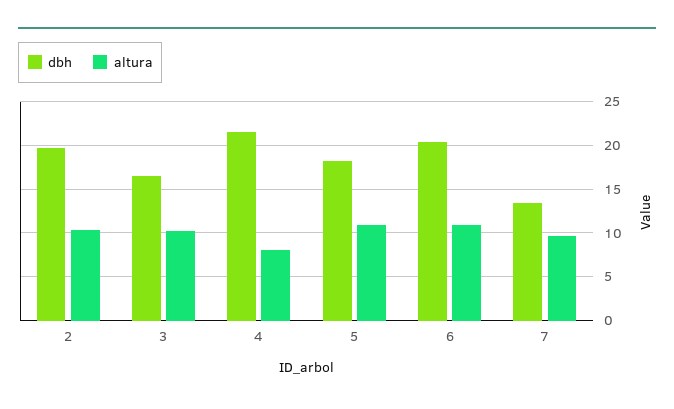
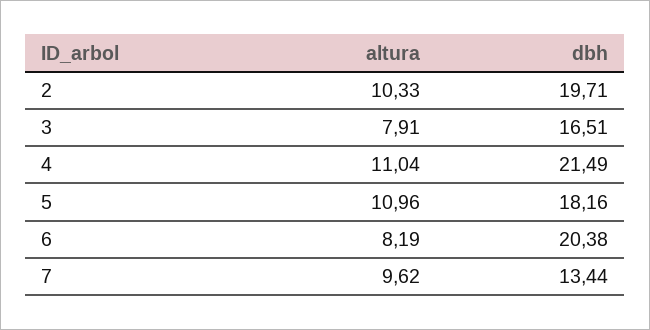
  {
    "dbh": {
      "2": 19.71,
      "3": 16.51,
      "4": 21.49,
      "5": 18.16,
      "6": 20.38,
      "7": 13.44
    },
    "altura": {
      "2": 10.33,
-     "3": 10,
+     "3": 7.91,
-     "4": 8,
+     "4": 11.04,
      "5": 10.96,
-     "6": 11,
+     "6": 8.19,
      "7": 9.62
    }
  }

